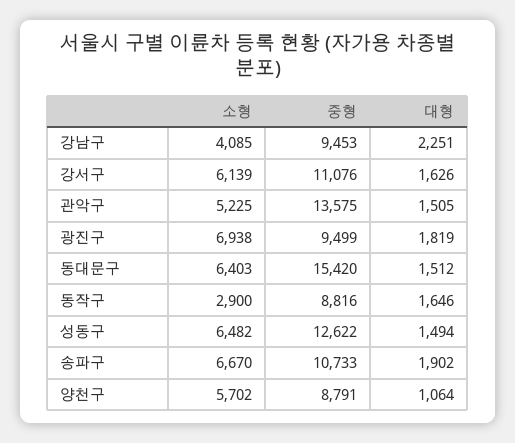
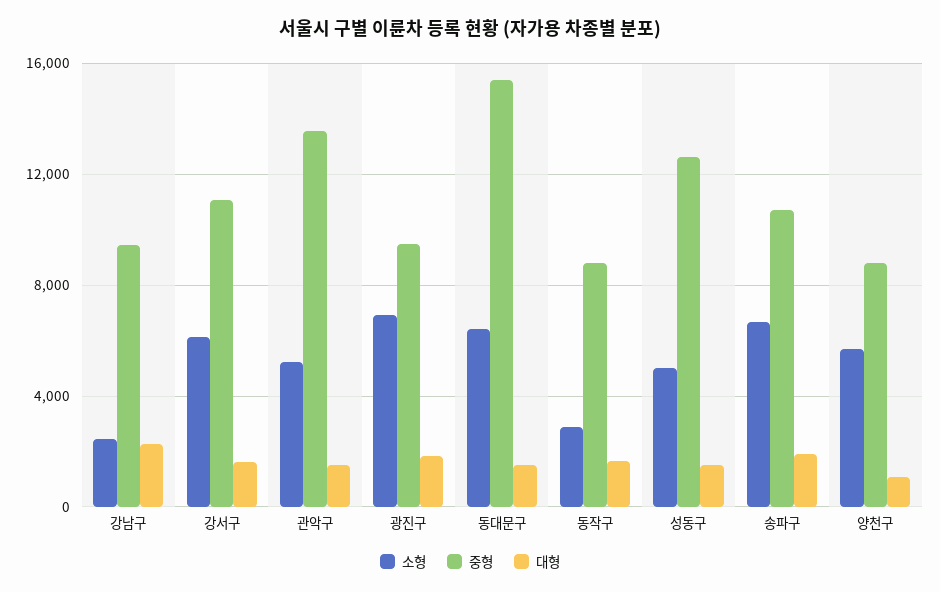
  {
    "소형": {
-     "강남구": 4085,
+     "강남구": 2500,
      "강서구": 6139,
      "관악구": 5225,
      "광진구": 6938,
      "동대문구": 6403,
      "동작구": 2900,
-     "성동구": 6482,
+     "성동구": 5000,
      "송파구": 6670,
      "양천구": 5702
    },
    "중형": {
      "강남구": 9453,
      "강서구": 11076,
      "관악구": 13575,
      "광진구": 9499,
      "동대문구": 15420,
      "동작구": 8816,
      "성동구": 12622,
      "송파구": 10733,
      "양천구": 8791
    },
    "대형": {
      "강남구": 2251,
      "강서구": 1626,
      "관악구": 1505,
      "광진구": 1819,
      "동대문구": 1512,
      "동작구": 1646,
      "성동구": 1494,
      "송파구": 1902,
      "양천구": 1064
    }
  }

